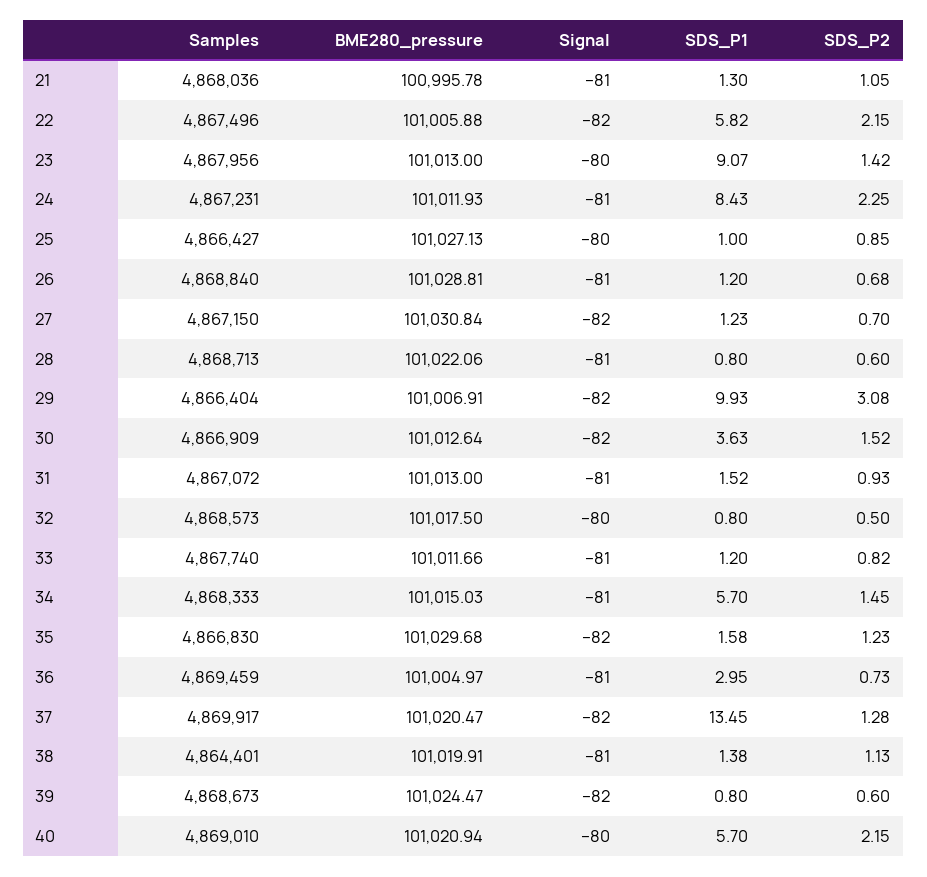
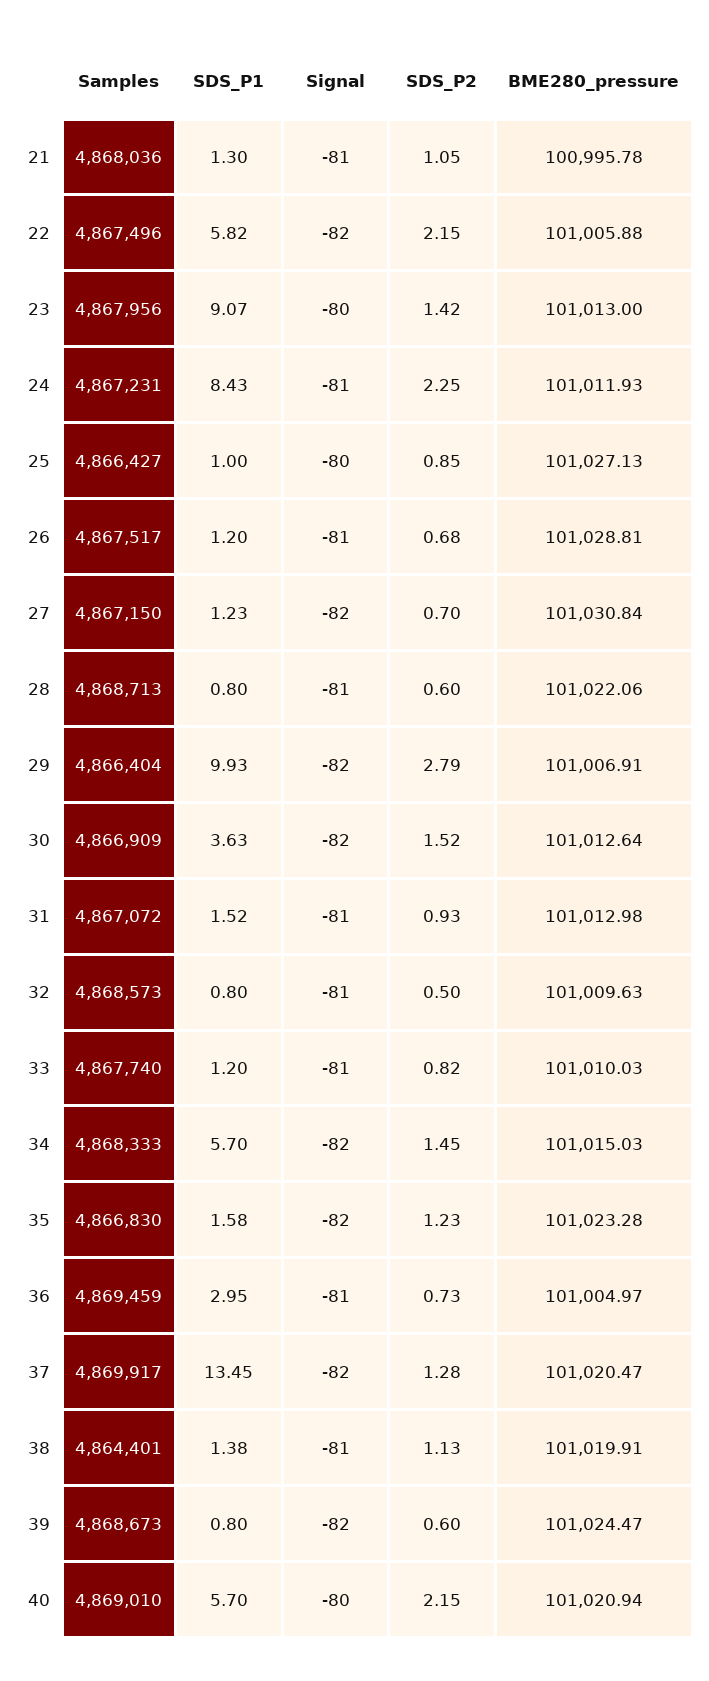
  {
    "Samples": {
      "21": 4868036,
      "22": 4867496,
      "23": 4867956,
      "24": 4867231,
      "25": 4866427,
-     "26": 4868840,
+     "26": 4867517,
      "27": 4867150,
      "28": 4868713,
      "29": 4866404,
      "30": 4866909,
      "31": 4867072,
      "32": 4868573,
      "33": 4867740,
      "34": 4868333,
      "35": 4866830,
      "36": 4869459,
      "37": 4869917,
      "38": 4864401,
      "39": 4868673,
      "40": 4869010
    },
    "BME280_pressure": {
      "21": 100995.78,
      "22": 101005.88,
      "23": 101013,
      "24": 101011.93,
      "25": 101027.13,
      "26": 101028.81,
      "27": 101030.84,
      "28": 101022.06,
      "29": 101006.91,
      "30": 101012.64,
-     "31": 101013,
+     "31": 101012.98,
-     "32": 101017.5,
+     "32": 101009.63,
-     "33": 101011.66,
+     "33": 101010.03,
      "34": 101015.03,
-     "35": 101029.68,
+     "35": 101023.28,
      "36": 101004.97,
      "37": 101020.47,
      "38": 101019.91,
      "39": 101024.47,
      "40": 101020.94
    },
    "Signal": {
      "21": -81,
      "22": -82,
      "23": -80,
      "24": -81,
      "25": -80,
      "26": -81,
      "27": -82,
      "28": -81,
      "29": -82,
      "30": -82,
      "31": -81,
-     "32": -80,
+     "32": -81,
      "33": -81,
-     "34": -81,
+     "34": -82,
      "35": -82,
      "36": -81,
      "37": -82,
      "38": -81,
      "39": -82,
      "40": -80
    },
    "SDS_P1": {
      "21": 1.3,
      "22": 5.82,
      "23": 9.07,
      "24": 8.43,
      "25": 1,
      "26": 1.2,
      "27": 1.23,
      "28": 0.8,
      "29": 9.93,
      "30": 3.63,
      "31": 1.52,
      "32": 0.8,
      "33": 1.2,
      "34": 5.7,
      "35": 1.58,
      "36": 2.95,
      "37": 13.45,
      "38": 1.38,
      "39": 0.8,
      "40": 5.7
    },
    "SDS_P2": {
      "21": 1.05,
      "22": 2.15,
      "23": 1.42,
      "24": 2.25,
      "25": 0.85,
      "26": 0.68,
      "27": 0.7,
      "28": 0.6,
-     "29": 3.08,
+     "29": 2.79,
      "30": 1.52,
      "31": 0.93,
      "32": 0.5,
      "33": 0.82,
      "34": 1.45,
      "35": 1.23,
      "36": 0.73,
      "37": 1.28,
      "38": 1.13,
      "39": 0.6,
      "40": 2.15
    }
  }

